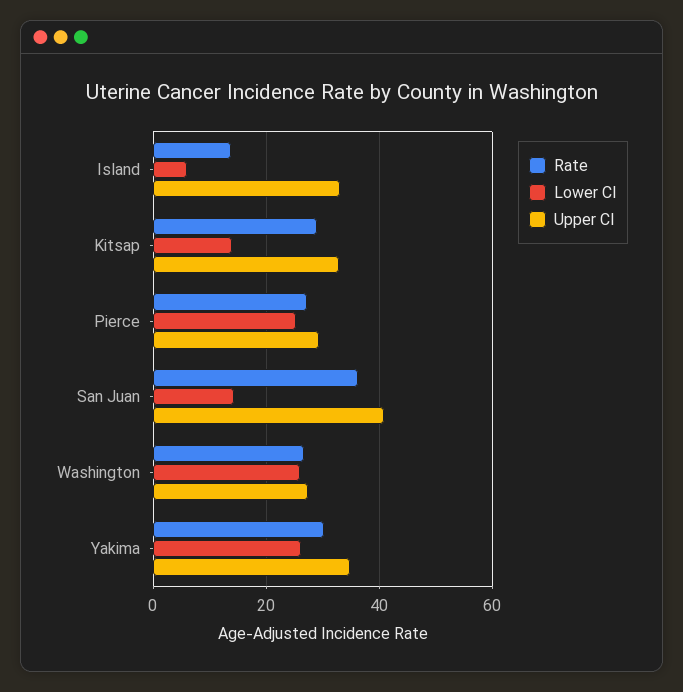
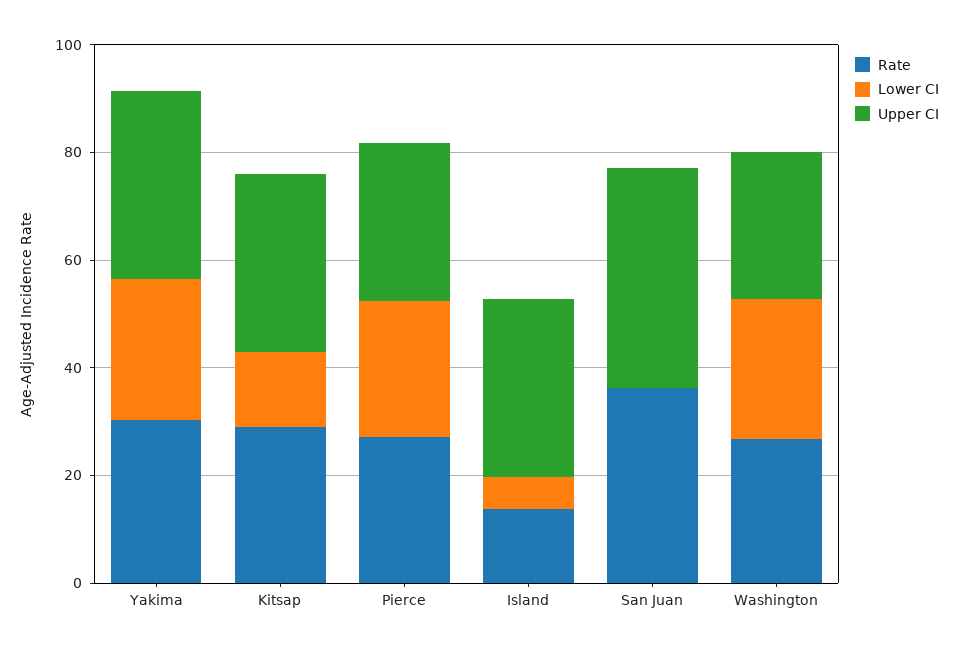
  {
    "Rate": {
      "Island": 14,
      "Kitsap": 30,
      "Pierce": 28,
      "San Juan": 36,
      "Washington": 26,
      "Yakima": 30
    },
    "Lower CI": {
      "Island": 6,
      "Kitsap": 14,
      "Pierce": 26,
-     "San Juan": 14,
+     "San Juan": 0,
      "Washington": 26,
      "Yakima": 26
    },
    "Upper CI": {
      "Island": 34,
      "Kitsap": 32,
      "Pierce": 30,
      "San Juan": 40,
      "Washington": 28,
      "Yakima": 34
    }
  }

